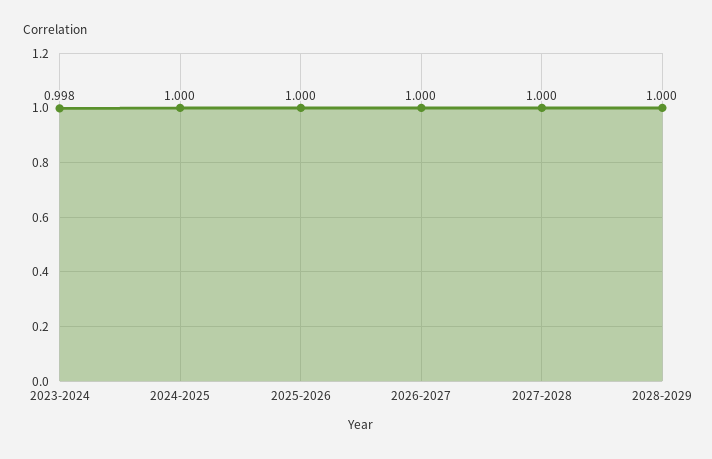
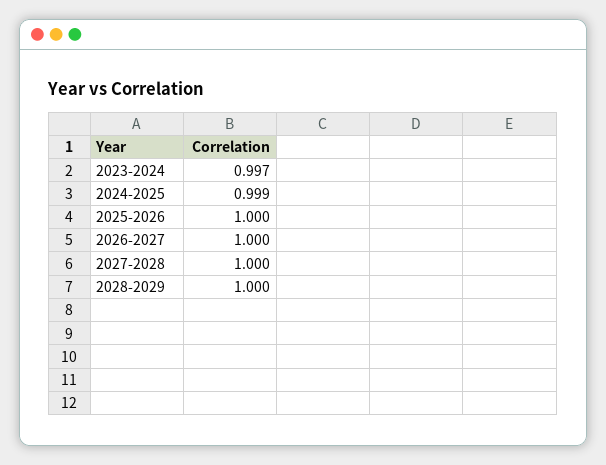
  {
-   "2023-2024": 0.998,
+   "2023-2024": 0.997,
-   "2024-2025": 1,
+   "2024-2025": 0.999,
    "2025-2026": 1,
    "2026-2027": 1,
    "2027-2028": 1,
    "2028-2029": 1
  }

